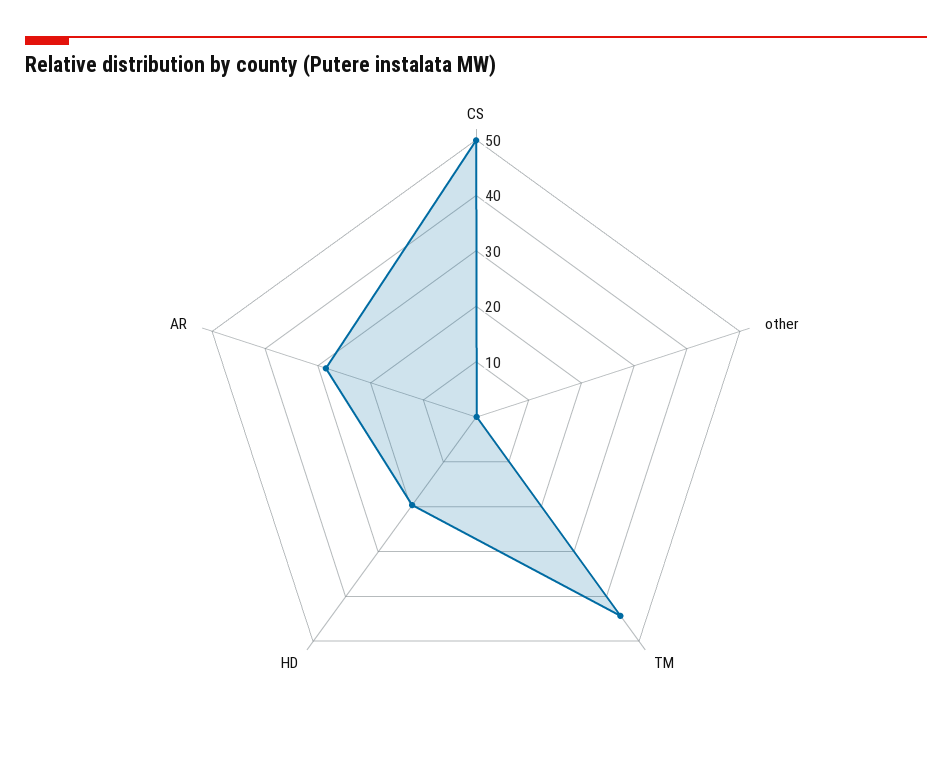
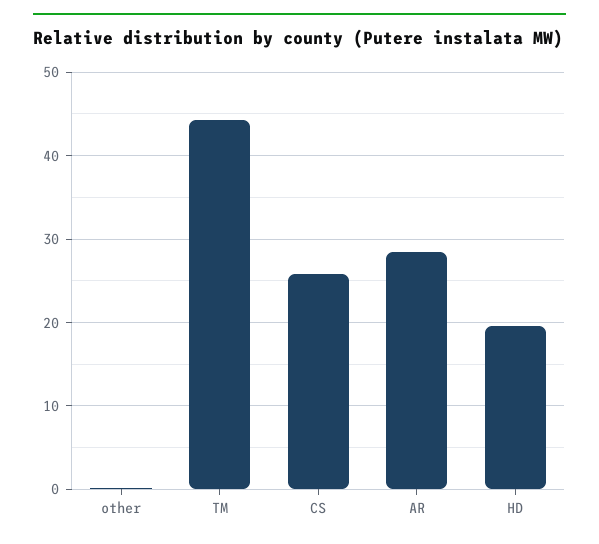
  {
-   "CS": 50,
+   "CS": 26,
    "other": 0,
    "TM": 44,
    "HD": 20,
    "AR": 28
  }

